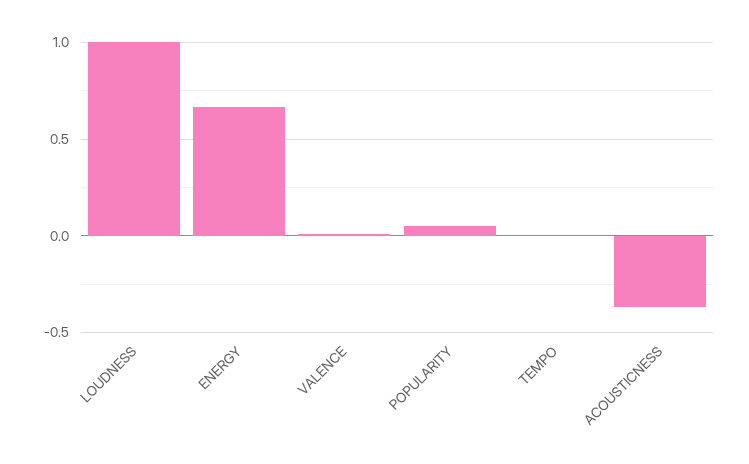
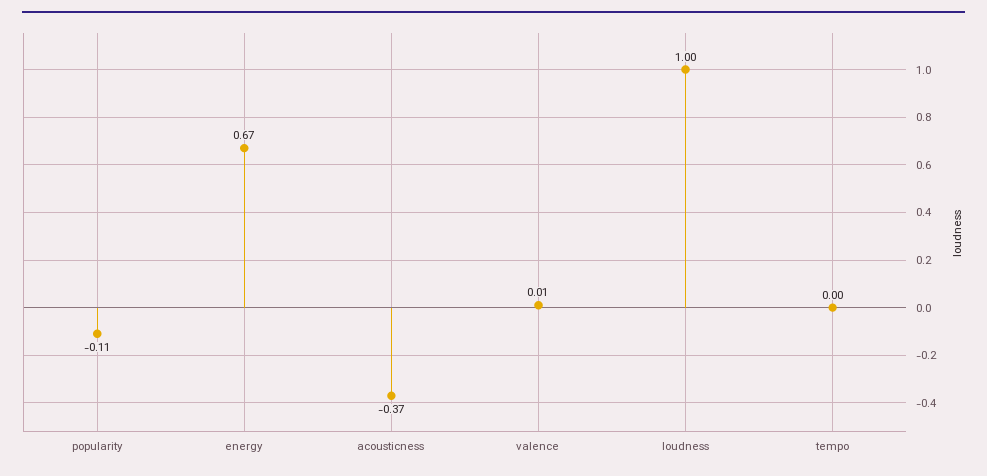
  {
    "LOUDNESS": 1,
    "ENERGY": 0.67,
    "VALENCE": 0.01,
-   "POPULARITY": 0.05,
+   "POPULARITY": -0.11,
    "TEMPO": 0,
    "ACOUSTICNESS": -0.37
  }

